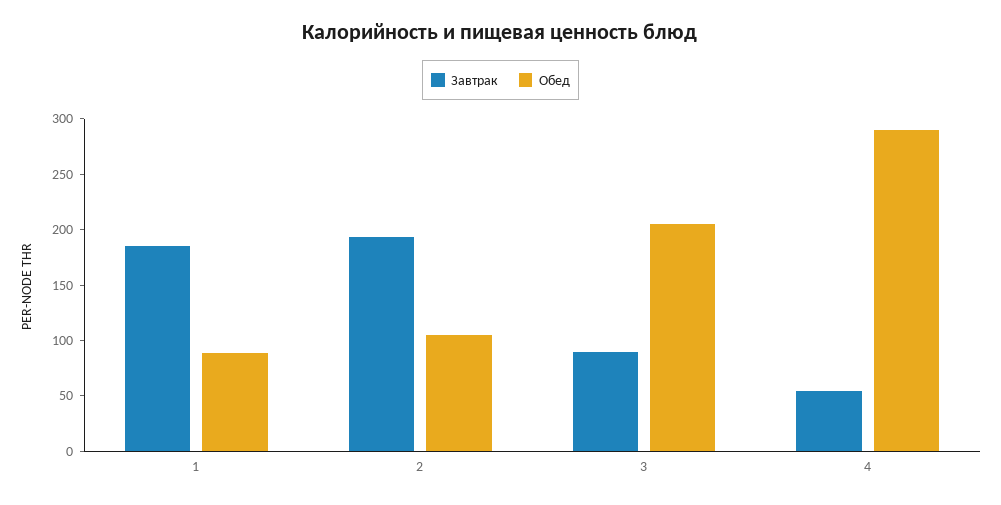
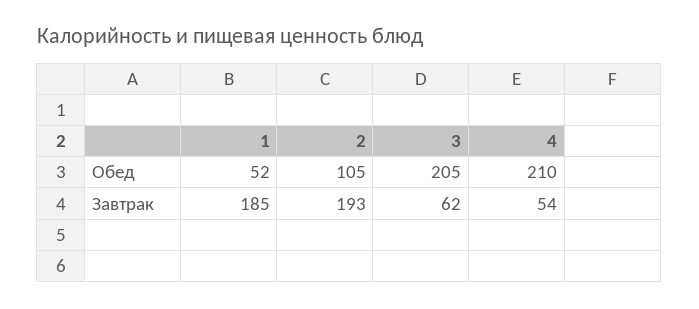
  {
    "Завтрак": {
      "1": 185,
      "2": 193,
-     "3": 90,
+     "3": 62,
      "4": 54
    },
    "Обед": {
-     "1": 90,
+     "1": 52,
      "2": 105,
      "3": 205,
-     "4": 290
+     "4": 210
    }
  }

